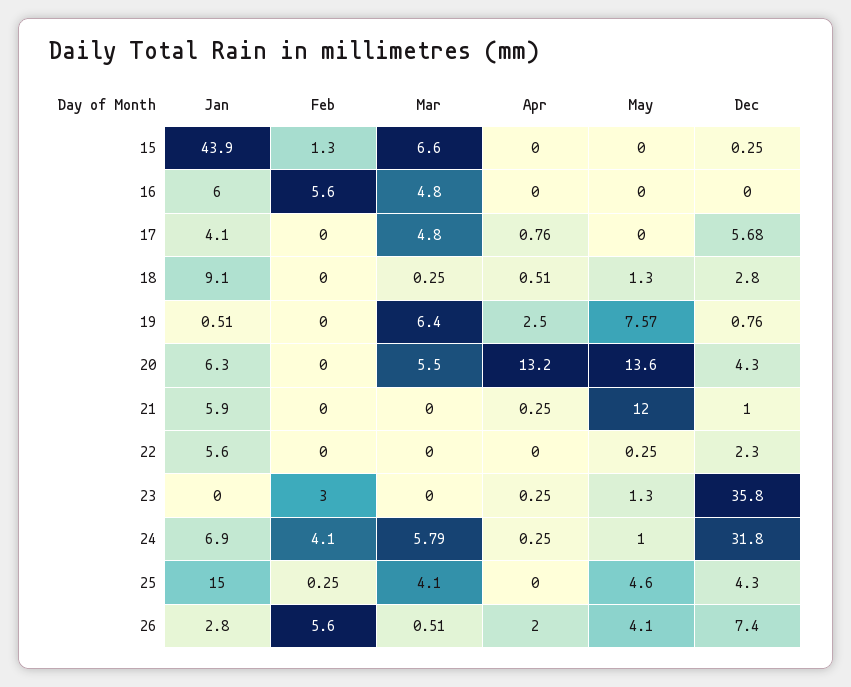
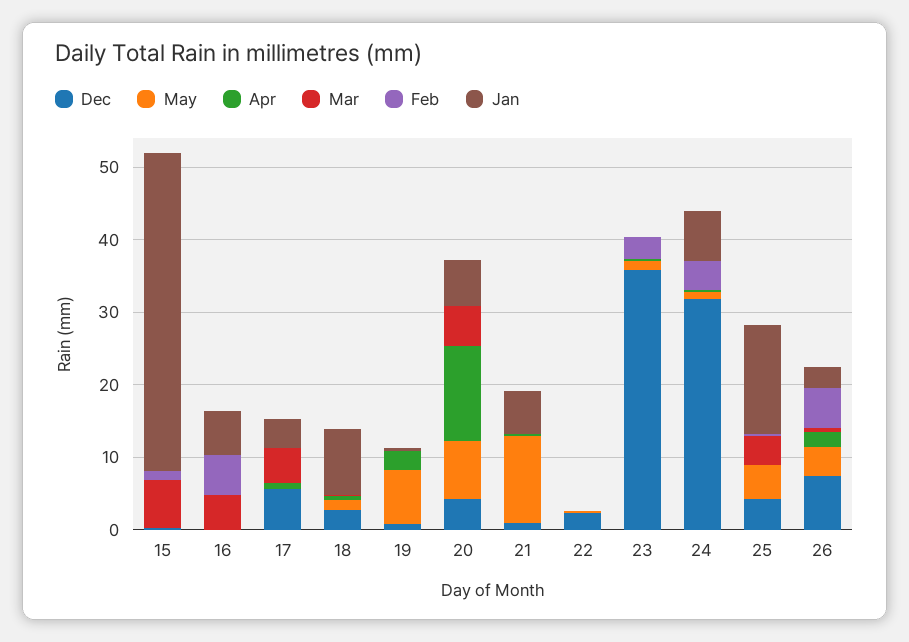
  {
    "Jan": {
      "15": 43.9,
      "16": 6,
      "17": 4.1,
      "18": 9.1,
      "19": 0.51,
      "20": 6.3,
      "21": 5.9,
-     "22": 5.6,
+     "22": 0,
      "23": 0,
      "24": 6.9,
      "25": 15,
      "26": 2.8
    },
    "Feb": {
      "15": 1.3,
      "16": 5.6,
      "17": 0,
      "18": 0,
      "19": 0,
      "20": 0,
      "21": 0,
      "22": 0,
      "23": 3,
      "24": 4.1,
      "25": 0.25,
      "26": 5.6
    },
    "Mar": {
      "15": 6.6,
      "16": 4.8,
      "17": 4.8,
      "18": 0.25,
-     "19": 6.4,
+     "19": 0,
      "20": 5.5,
      "21": 0,
      "22": 0,
      "23": 0,
-     "24": 5.79,
+     "24": 0,
      "25": 4.1,
      "26": 0.51
    },
    "Apr": {
      "15": 0,
      "16": 0,
      "17": 0.76,
      "18": 0.51,
      "19": 2.5,
      "20": 13.2,
      "21": 0.25,
      "22": 0,
      "23": 0.25,
      "24": 0.25,
      "25": 0,
      "26": 2
    },
    "May": {
      "15": 0,
      "16": 0,
      "17": 0,
      "18": 1.3,
      "19": 7.57,
-     "20": 13.6,
+     "20": 8,
      "21": 12,
      "22": 0.25,
      "23": 1.3,
      "24": 1,
      "25": 4.6,
      "26": 4.1
    },
    "Dec": {
      "15": 0.25,
      "16": 0,
      "17": 5.68,
      "18": 2.8,
      "19": 0.76,
      "20": 4.3,
      "21": 1,
      "22": 2.3,
      "23": 35.8,
      "24": 31.8,
      "25": 4.3,
      "26": 7.4
    }
  }

